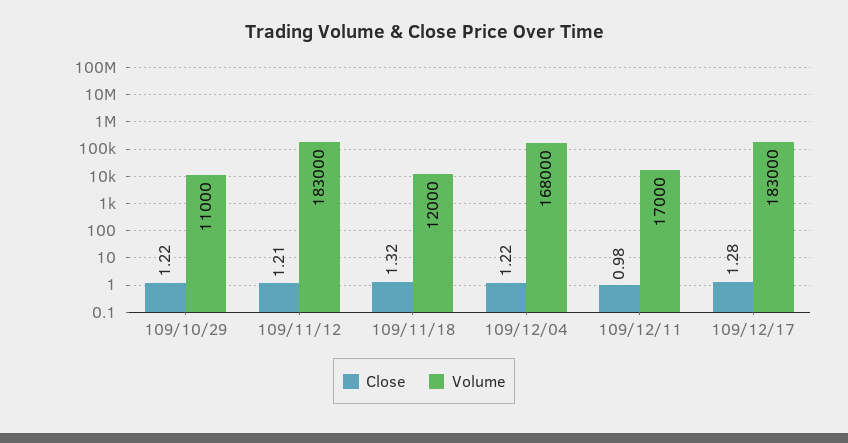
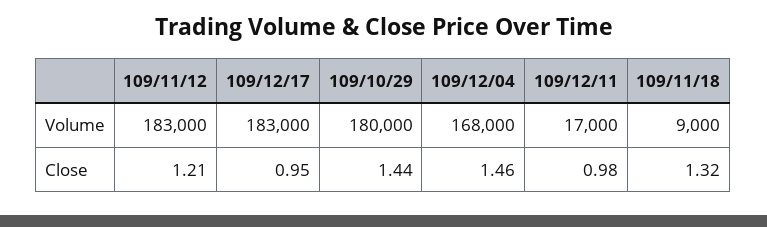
  {
    "Close": {
-     "109/10/29": 1.22,
+     "109/10/29": 1.44,
      "109/11/12": 1.21,
      "109/11/18": 1.32,
-     "109/12/04": 1.22,
+     "109/12/04": 1.46,
      "109/12/11": 0.98,
-     "109/12/17": 1.28
+     "109/12/17": 0.95
    },
    "Volume": {
-     "109/10/29": 11000,
+     "109/10/29": 180000,
      "109/11/12": 183000,
-     "109/11/18": 12000,
+     "109/11/18": 9000,
      "109/12/04": 168000,
      "109/12/11": 17000,
      "109/12/17": 183000
    }
  }

